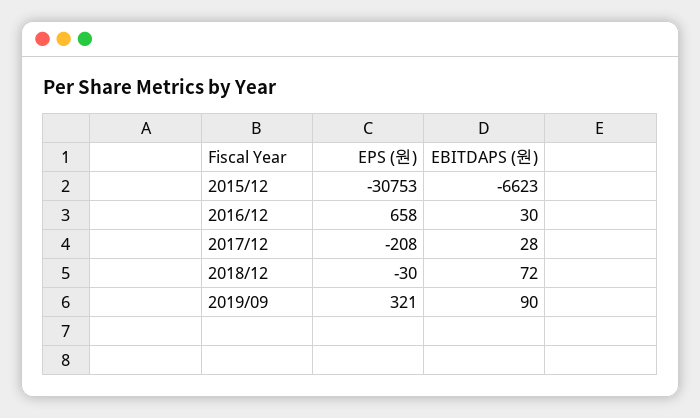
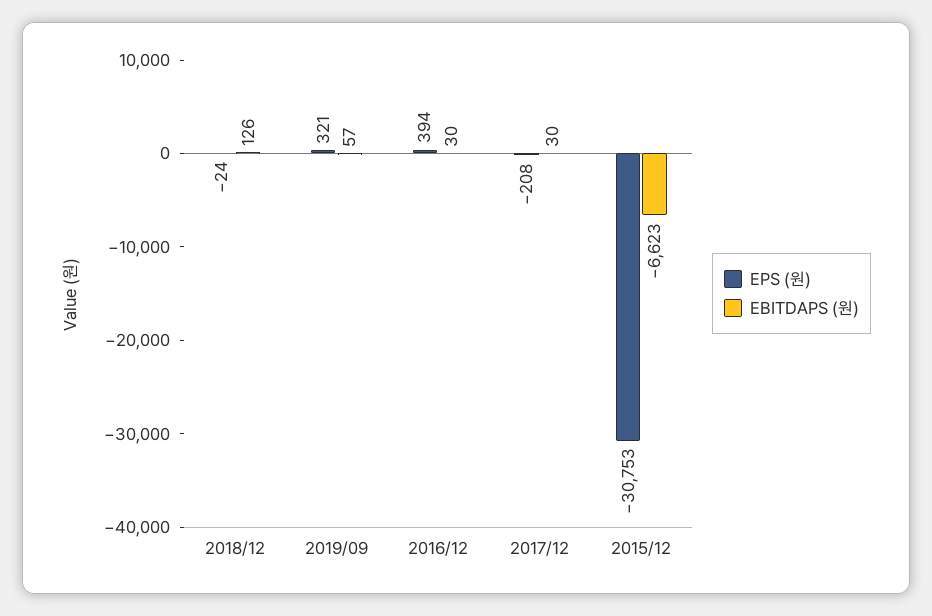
  {
    "EPS (원)": {
      "2015/12": -30753,
-     "2016/12": 658,
+     "2016/12": 394,
      "2017/12": -208,
-     "2018/12": -30,
+     "2018/12": -24,
      "2019/09": 321
    },
    "EBITDAPS (원)": {
      "2015/12": -6623,
      "2016/12": 30,
-     "2017/12": 28,
+     "2017/12": 30,
-     "2018/12": 72,
+     "2018/12": 126,
-     "2019/09": 90
+     "2019/09": 57
    }
  }

